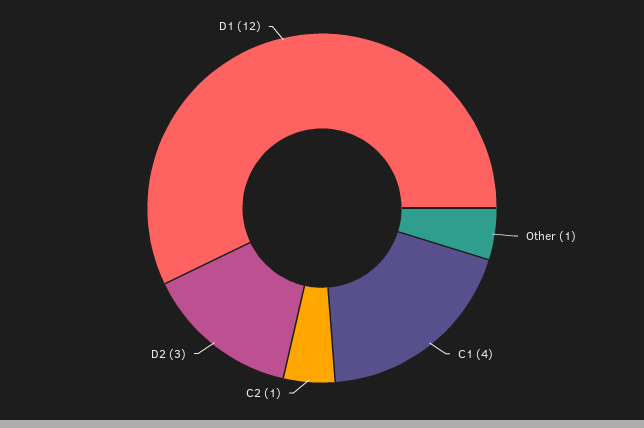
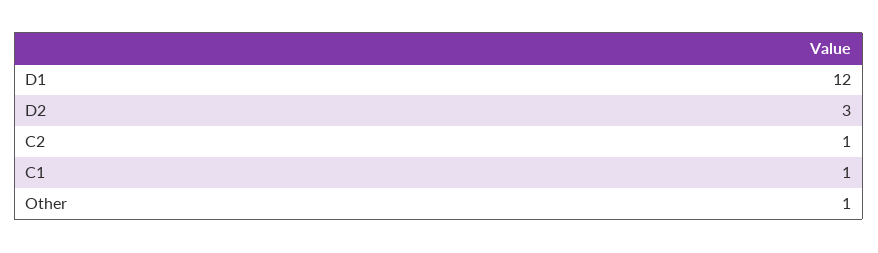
  {
    "Other": 1,
-   "C1": 4,
+   "C1": 1,
    "C2": 1,
    "D2": 3,
    "D1": 12
  }

